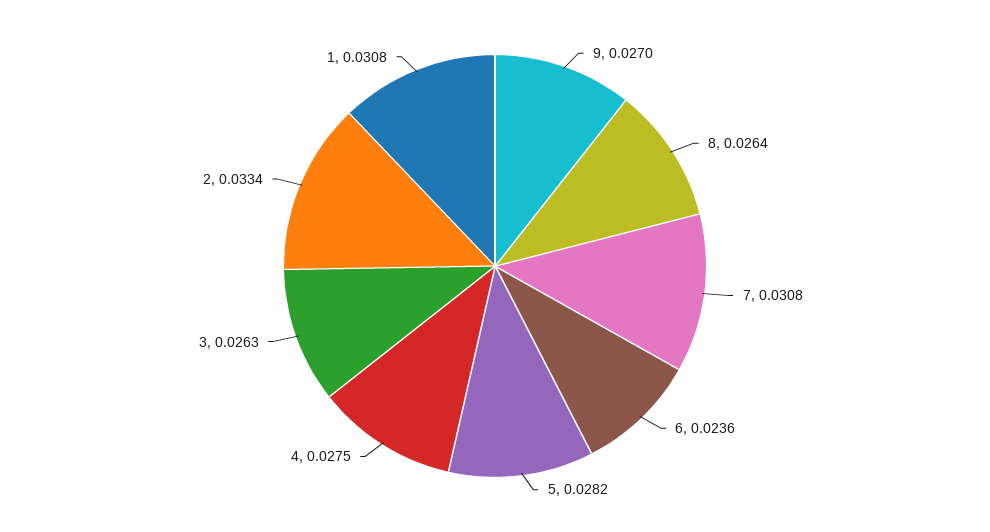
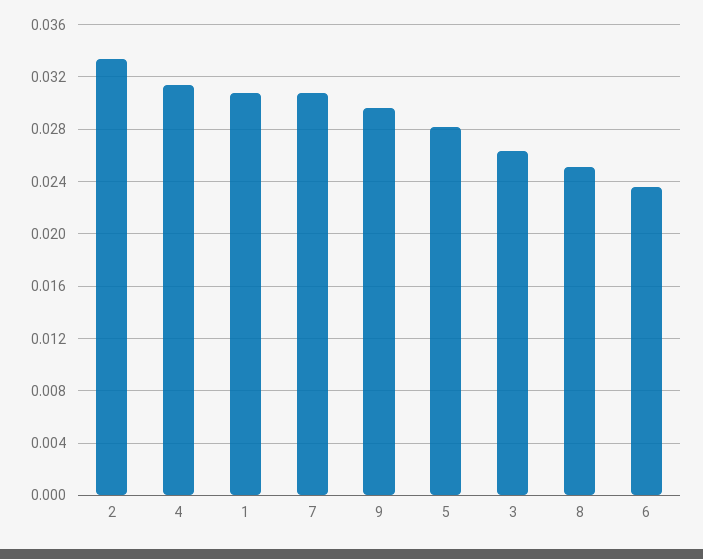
  {
-   "9": 0.027,
+   "9": 0.0295,
-   "8": 0.0264,
+   "8": 0.025,
    "7": 0.0308,
    "6": 0.0236,
    "5": 0.0282,
-   "4": 0.0275,
+   "4": 0.0315,
    "3": 0.0263,
    "2": 0.0334,
    "1": 0.0308
  }

